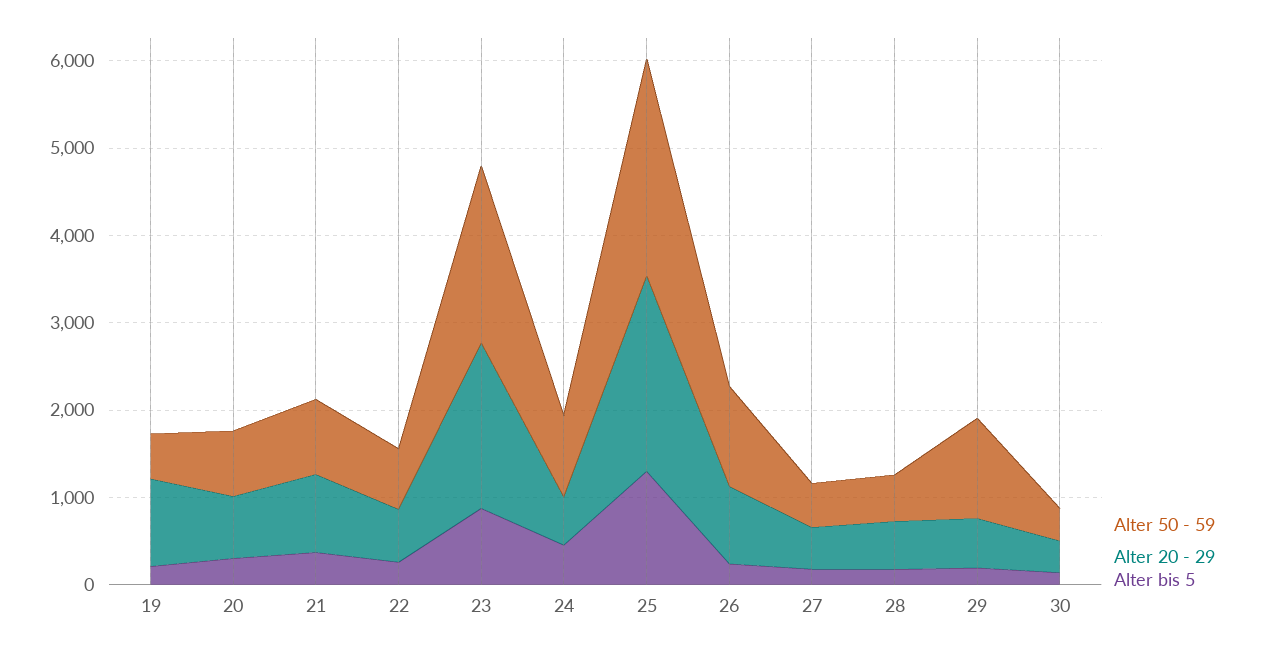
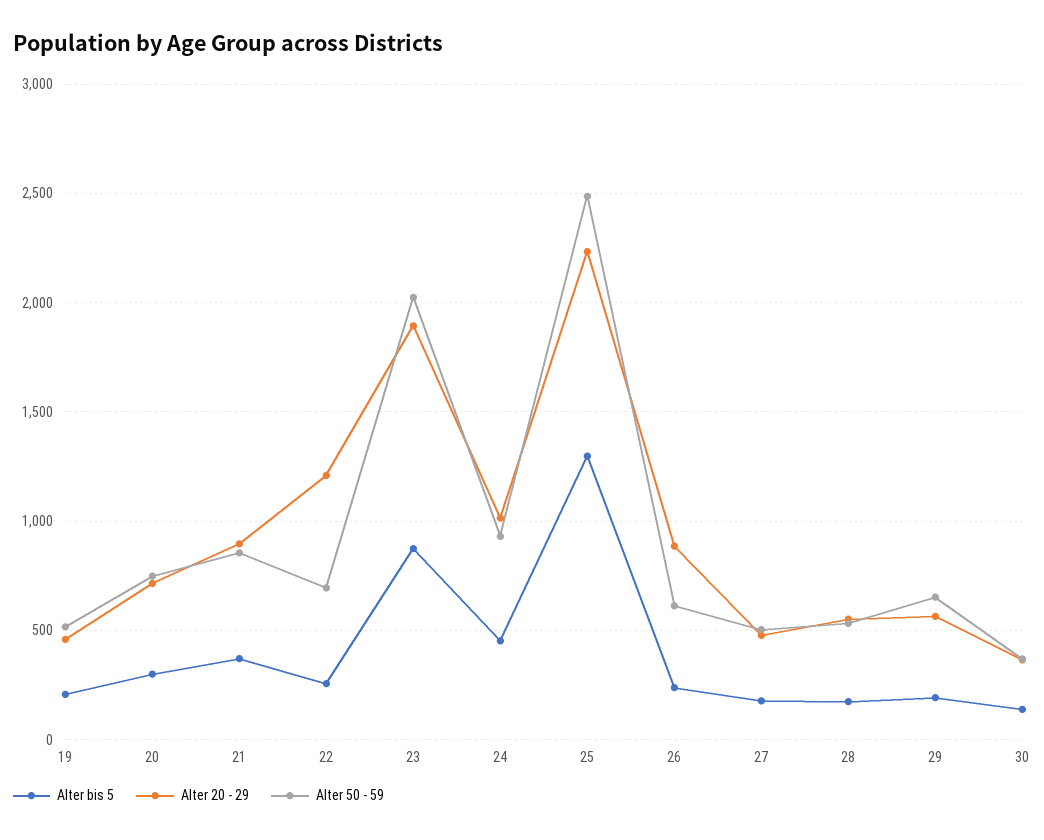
  {
    "Alter 50 - 59": {
      "19": 500,
      "20": 750,
      "21": 850,
      "22": 700,
      "23": 2000,
      "24": 950,
      "25": 2500,
-     "26": 1200,
+     "26": 600,
      "27": 500,
      "28": 550,
-     "29": 1200,
+     "29": 650,
      "30": 350
    },
    "Alter 20 - 29": {
-     "19": 1000,
+     "19": 450,
      "20": 700,
      "21": 900,
-     "22": 600,
+     "22": 1200,
      "23": 1900,
-     "24": 600,
+     "24": 1000,
      "25": 2250,
      "26": 900,
      "27": 500,
      "28": 550,
      "29": 550,
      "30": 350
    },
    "Alter bis 5": {
      "19": 200,
      "20": 300,
      "21": 350,
      "22": 250,
      "23": 900,
      "24": 450,
      "25": 1300,
      "26": 250,
      "27": 200,
      "28": 200,
      "29": 200,
      "30": 150
    }
  }

